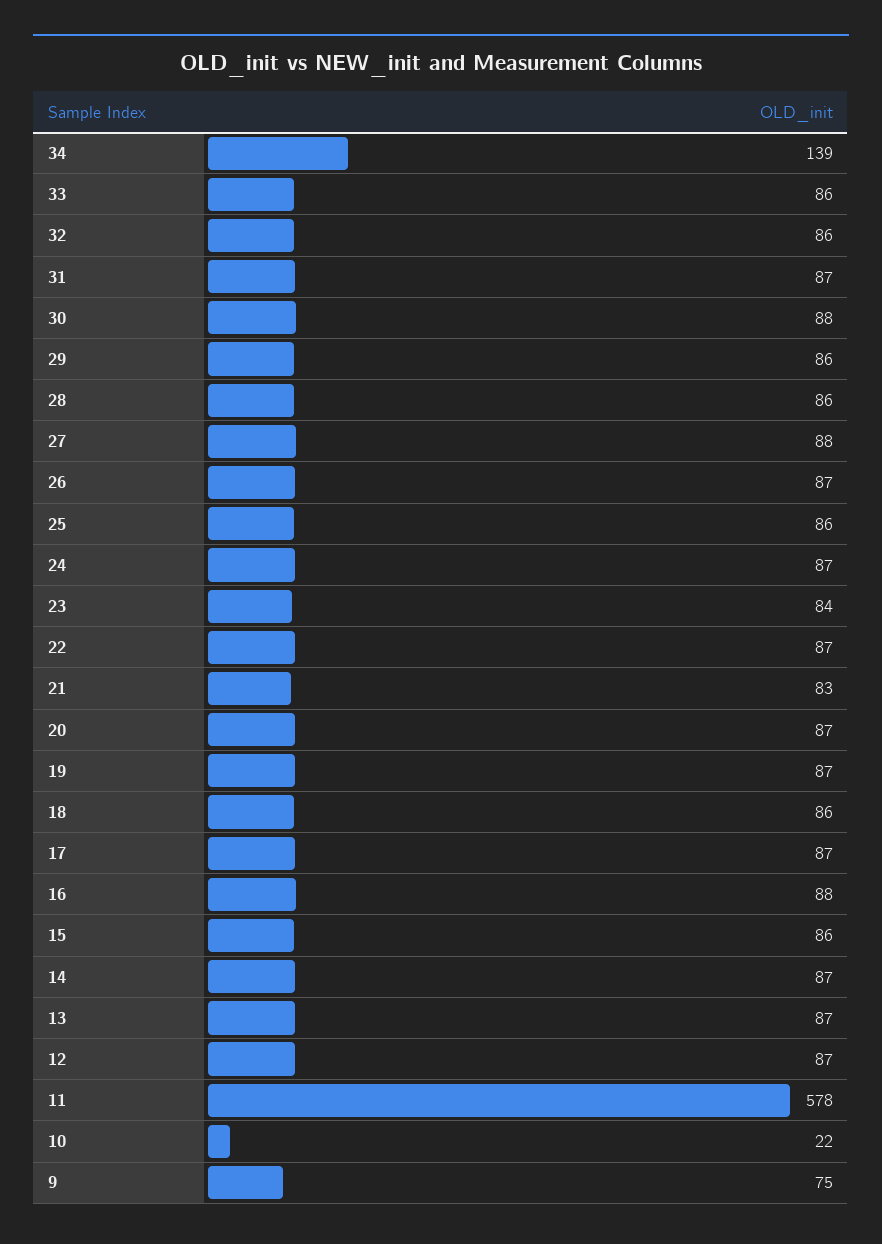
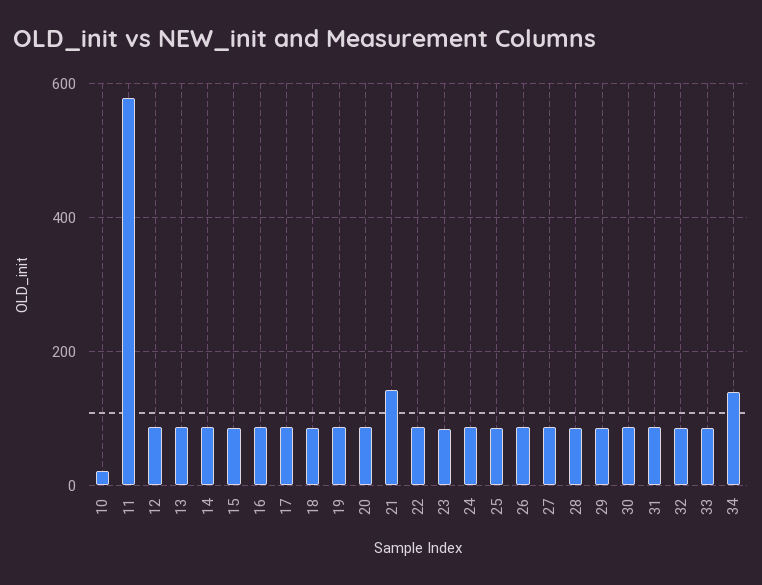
  {
    "34": 139,
    "33": 86,
    "32": 86,
    "31": 87,
    "30": 88,
    "29": 86,
    "28": 86,
    "27": 88,
    "26": 87,
    "25": 86,
    "24": 87,
    "23": 84,
    "22": 87,
-   "21": 83,
+   "21": 140,
    "20": 87,
    "19": 87,
    "18": 86,
    "17": 87,
    "16": 88,
    "15": 86,
    "14": 87,
    "13": 87,
    "12": 87,
    "11": 578,
-   "10": 22,
+   "10": 22
-   "9": 75
  }

